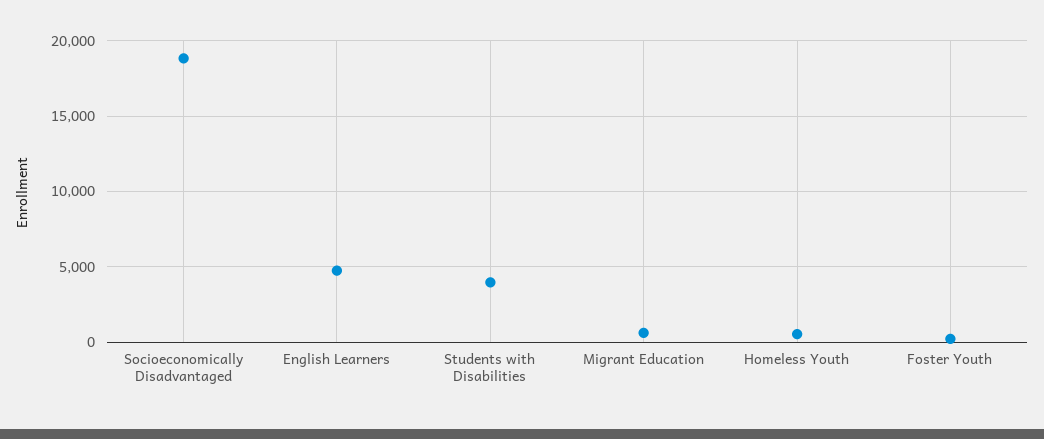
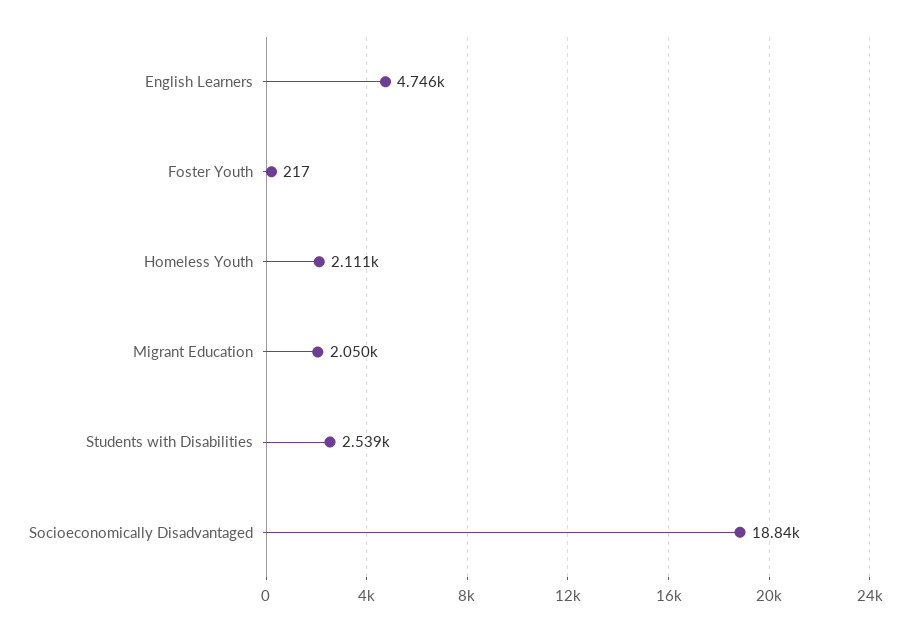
  {
    "Socioeconomically Disadvantaged": 18840,
    "English Learners": 4746,
-   "Students with Disabilities": 4000,
+   "Students with Disabilities": 2539,
-   "Migrant Education": 500,
+   "Migrant Education": 2050,
-   "Homeless Youth": 500,
+   "Homeless Youth": 2111,
    "Foster Youth": 217
  }

